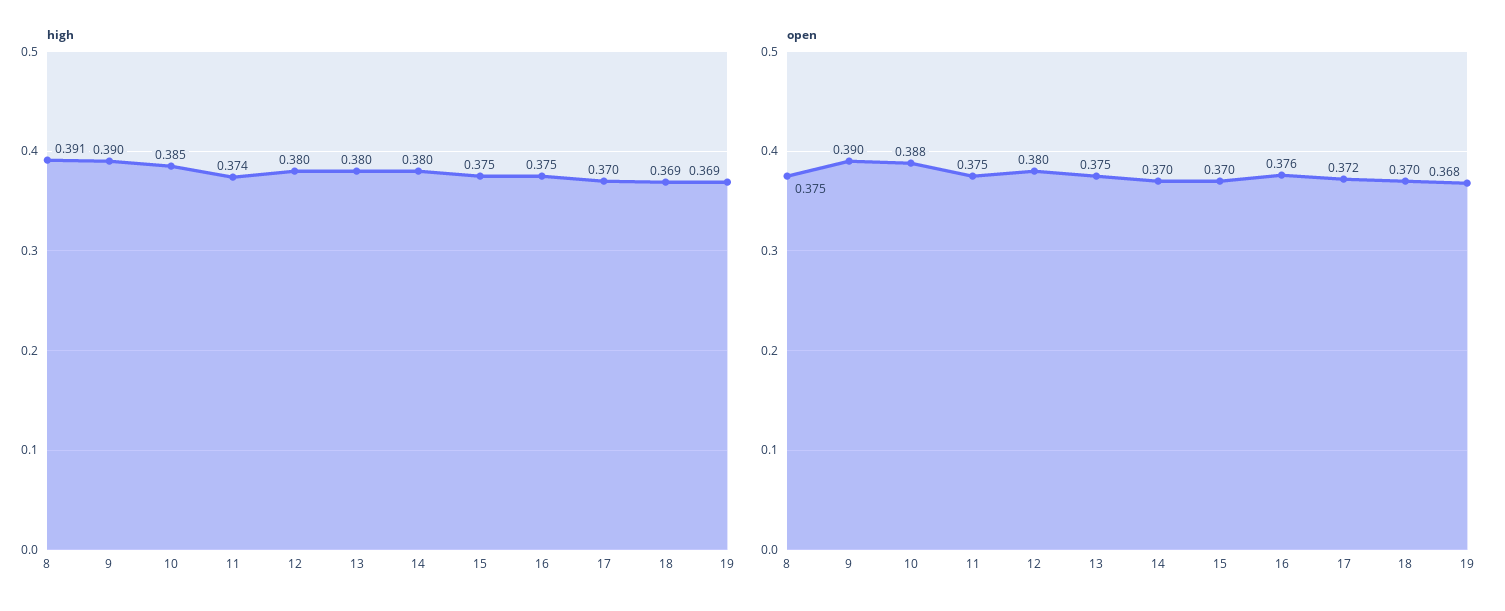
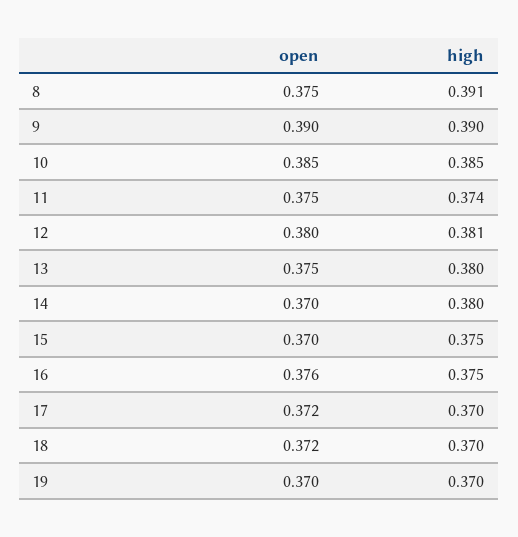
  {
    "high": {
      "8": 0.391,
      "9": 0.39,
      "10": 0.385,
      "11": 0.374,
-     "12": 0.38,
+     "12": 0.381,
      "13": 0.38,
      "14": 0.38,
      "15": 0.375,
      "16": 0.375,
      "17": 0.37,
-     "18": 0.369,
+     "18": 0.37,
-     "19": 0.369
+     "19": 0.37
    },
    "open": {
      "8": 0.375,
      "9": 0.39,
-     "10": 0.388,
+     "10": 0.385,
      "11": 0.375,
      "12": 0.38,
      "13": 0.375,
      "14": 0.37,
      "15": 0.37,
      "16": 0.376,
      "17": 0.372,
-     "18": 0.37,
+     "18": 0.372,
-     "19": 0.368
+     "19": 0.37
    }
  }

